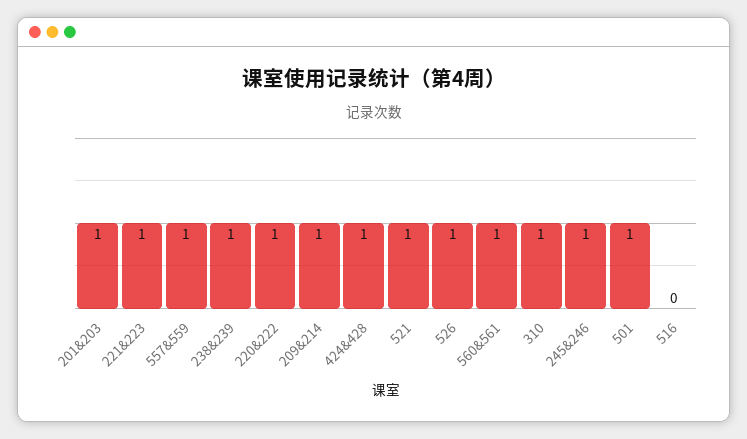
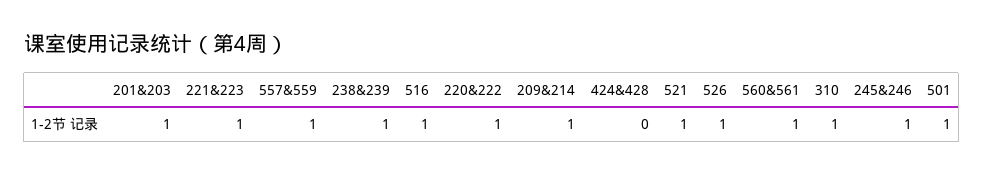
  {
    "201&203": 1,
    "221&223": 1,
    "557&559": 1,
    "238&239": 1,
    "220&222": 1,
    "209&214": 1,
-   "424&428": 1,
+   "424&428": 0,
    "521": 1,
    "526": 1,
    "560&561": 1,
    "310": 1,
    "245&246": 1,
    "501": 1,
-   "516": 0
+   "516": 1
  }

